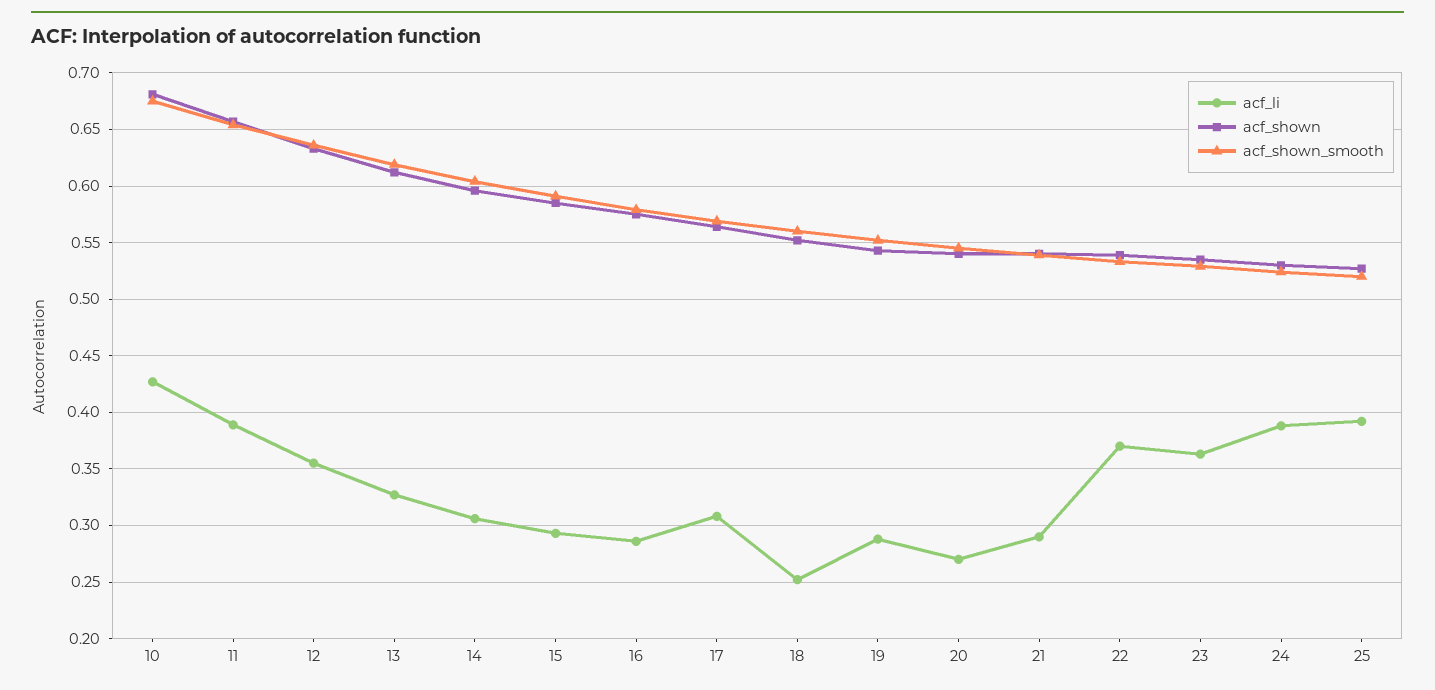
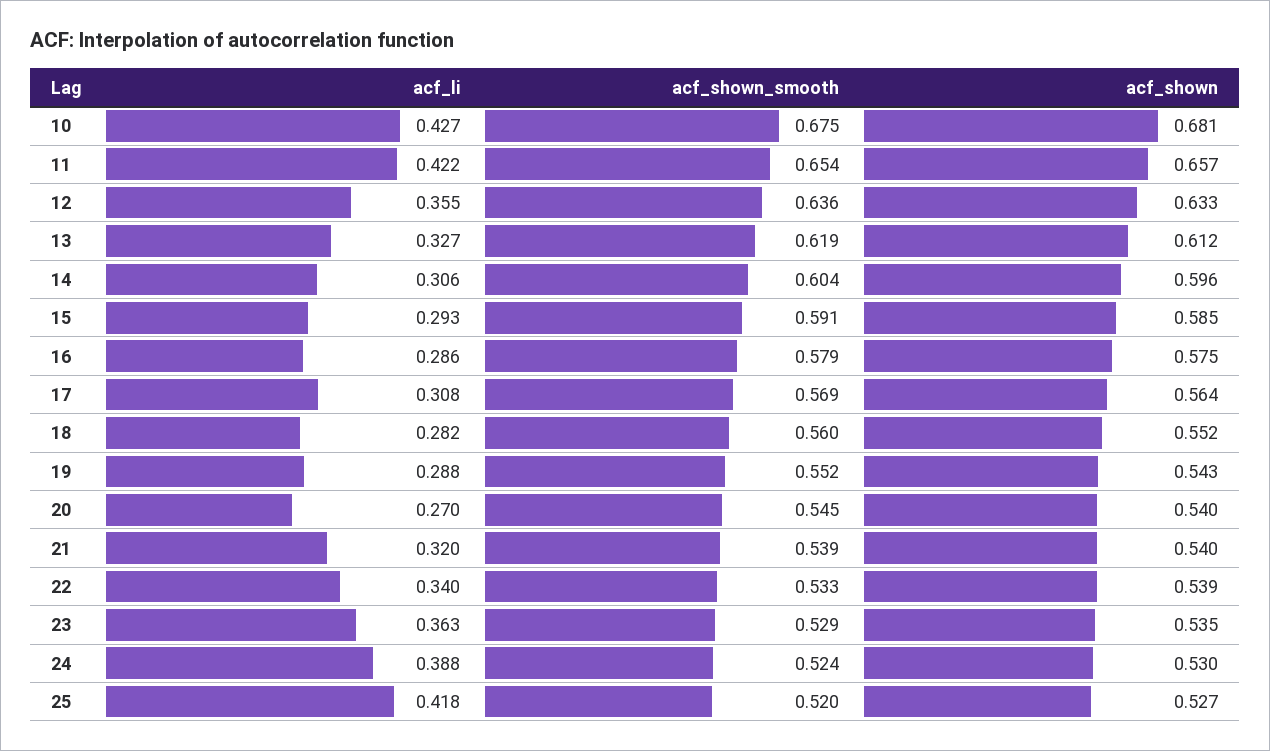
  {
    "acf_li": {
      "10": 0.427,
-     "11": 0.39,
+     "11": 0.422,
      "12": 0.355,
      "13": 0.327,
      "14": 0.306,
      "15": 0.293,
      "16": 0.286,
      "17": 0.308,
-     "18": 0.25,
+     "18": 0.282,
      "19": 0.288,
      "20": 0.27,
-     "21": 0.29,
+     "21": 0.32,
-     "22": 0.37,
+     "22": 0.34,
      "23": 0.363,
      "24": 0.388,
-     "25": 0.39
+     "25": 0.418
    },
    "acf_shown": {
      "10": 0.681,
      "11": 0.657,
      "12": 0.633,
      "13": 0.612,
      "14": 0.596,
      "15": 0.585,
      "16": 0.575,
      "17": 0.564,
      "18": 0.552,
      "19": 0.543,
      "20": 0.54,
      "21": 0.54,
      "22": 0.539,
      "23": 0.535,
      "24": 0.53,
      "25": 0.527
    },
    "acf_shown_smooth": {
      "10": 0.675,
      "11": 0.654,
      "12": 0.636,
      "13": 0.619,
      "14": 0.604,
      "15": 0.591,
      "16": 0.579,
      "17": 0.569,
      "18": 0.56,
      "19": 0.552,
      "20": 0.545,
      "21": 0.539,
      "22": 0.533,
      "23": 0.529,
      "24": 0.524,
      "25": 0.52
    }
  }

